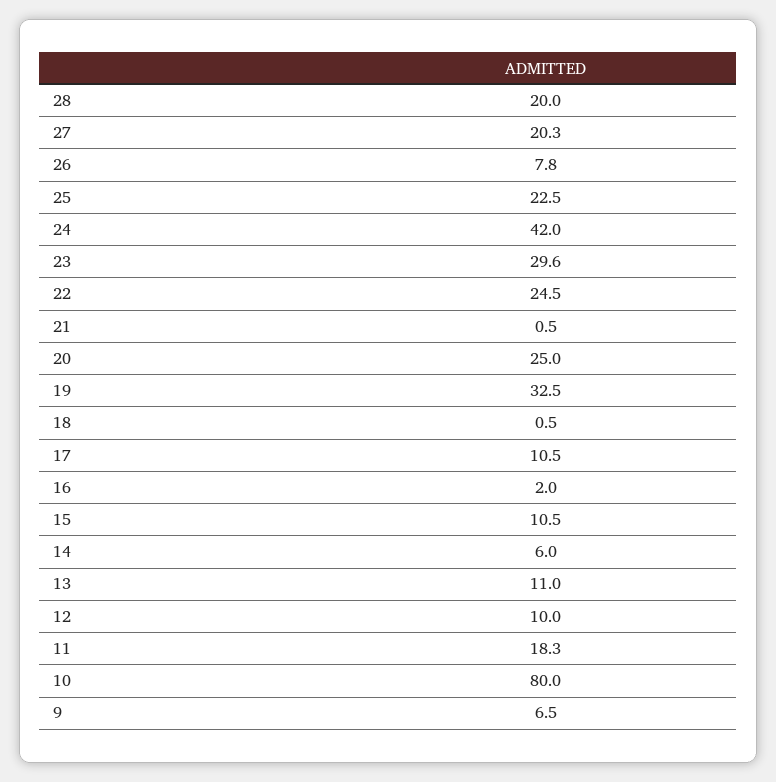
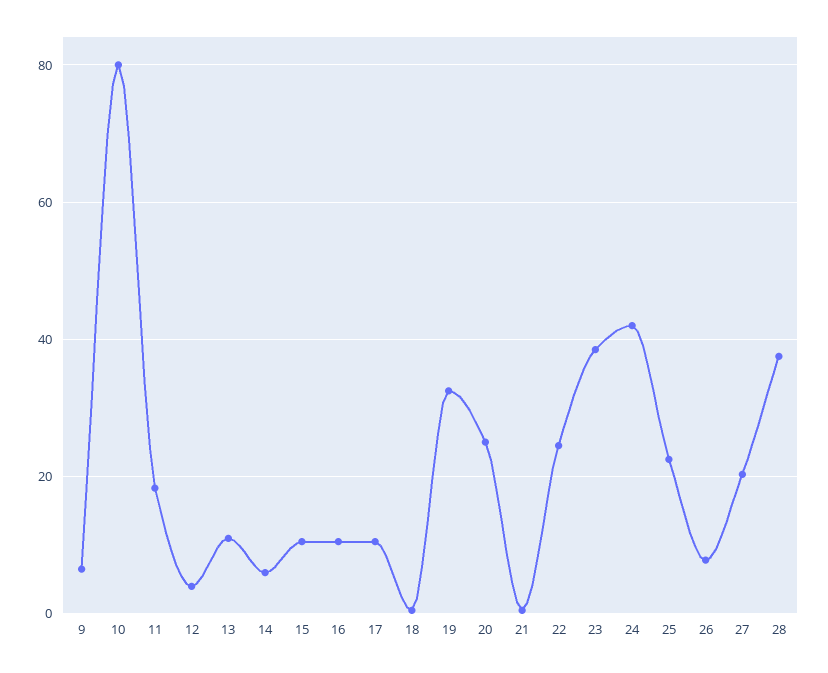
  {
-   "28": 20,
+   "28": 38,
    "27": 20.3,
    "26": 7.8,
    "25": 22.5,
    "24": 42,
-   "23": 29.6,
+   "23": 38,
    "22": 24.5,
    "21": 0.5,
    "20": 25,
    "19": 32.5,
    "18": 0.5,
    "17": 10.5,
-   "16": 2,
+   "16": 10,
    "15": 10.5,
    "14": 6,
    "13": 11,
-   "12": 10,
+   "12": 4,
    "11": 18.3,
    "10": 80,
    "9": 6.5
  }

